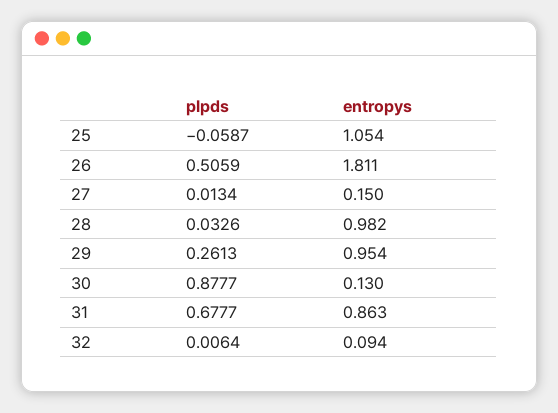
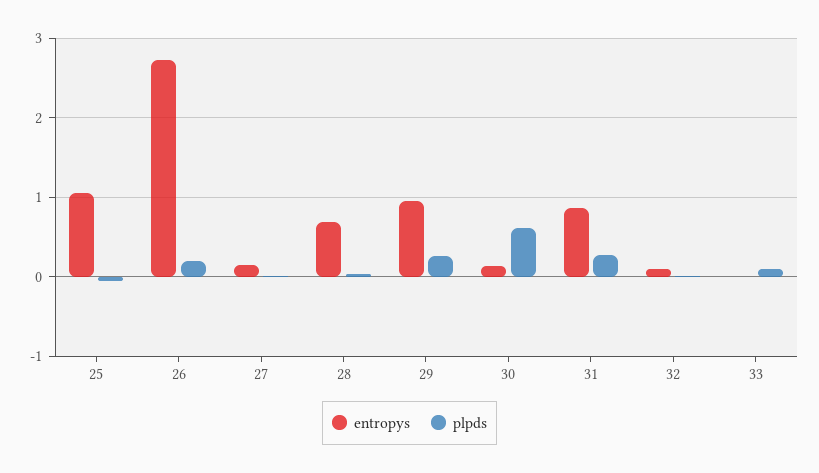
  {
    "plpds": {
      "25": -0.0587,
-     "26": 0.5059,
+     "26": 0.2,
      "27": 0.0134,
      "28": 0.0326,
      "29": 0.2613,
-     "30": 0.8777,
+     "30": 0.6,
-     "31": 0.6777,
+     "31": 0.3,
-     "32": 0.0064
+     "32": 0.0064,
+     "33": 0.1
    },
    "entropys": {
      "25": 1.054,
-     "26": 1.811,
+     "26": 2.7,
      "27": 0.15,
-     "28": 0.982,
+     "28": 0.7,
      "29": 0.954,
      "30": 0.13,
      "31": 0.863,
-     "32": 0.094
+     "32": 0.094,
+     "33": 0
    }
  }

